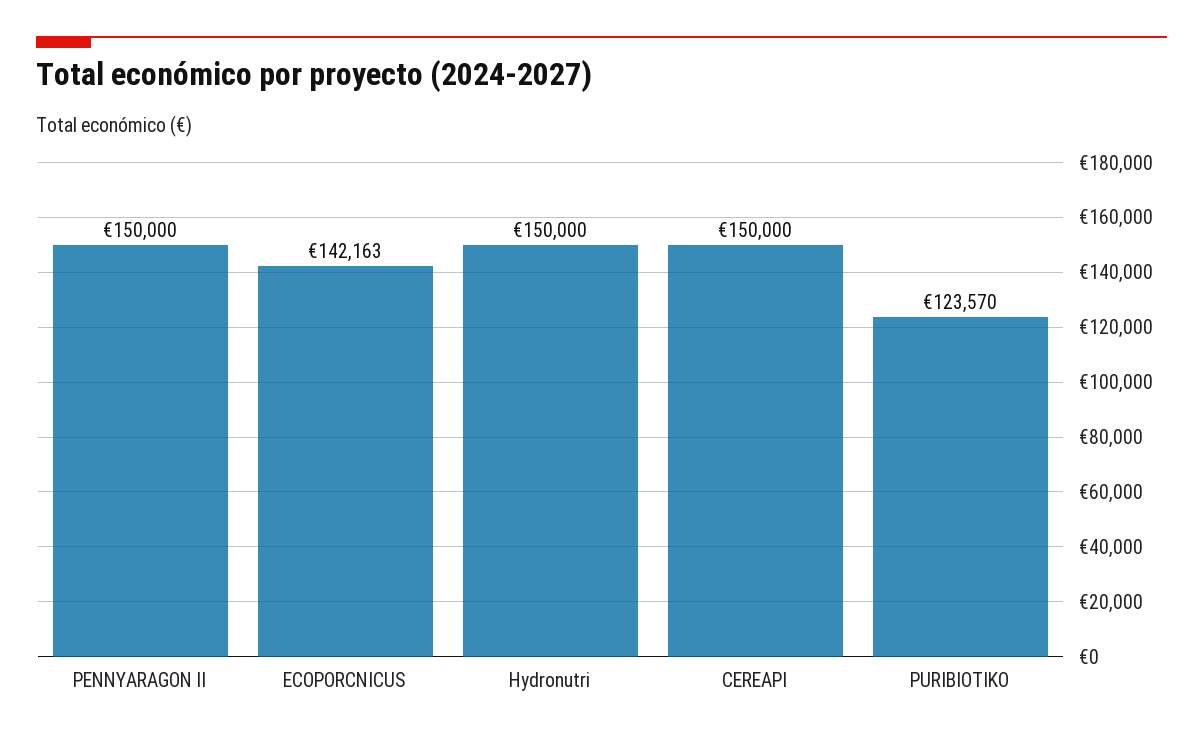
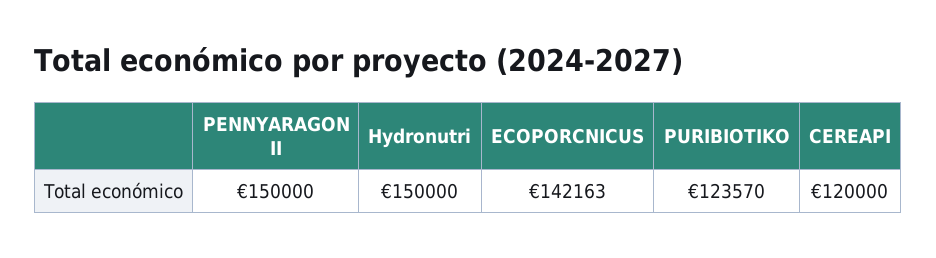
  {
    "PENNYARAGON II": 150000,
    "ECOPORCNICUS": 142163,
    "Hydronutri": 150000,
-   "CEREAPI": 150000,
+   "CEREAPI": 120000,
    "PURIBIOTIKO": 123570
  }

